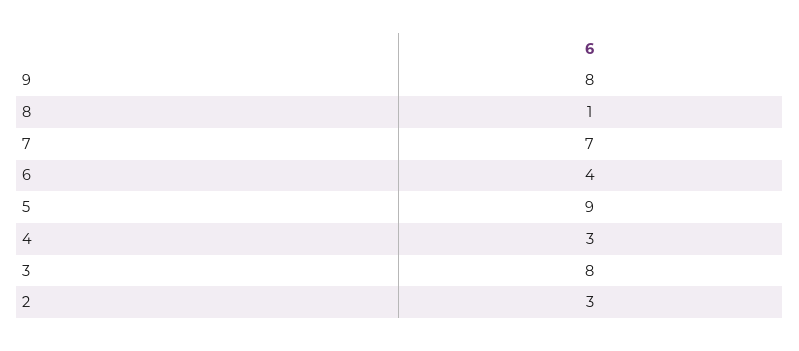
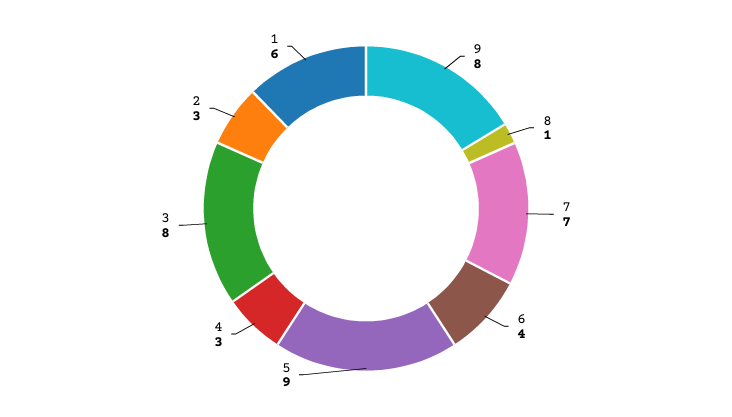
  {
    "9": 8,
    "8": 1,
    "7": 7,
    "6": 4,
    "5": 9,
    "4": 3,
    "3": 8,
-   "2": 3
+   "2": 3,
+   "1": 6
  }

